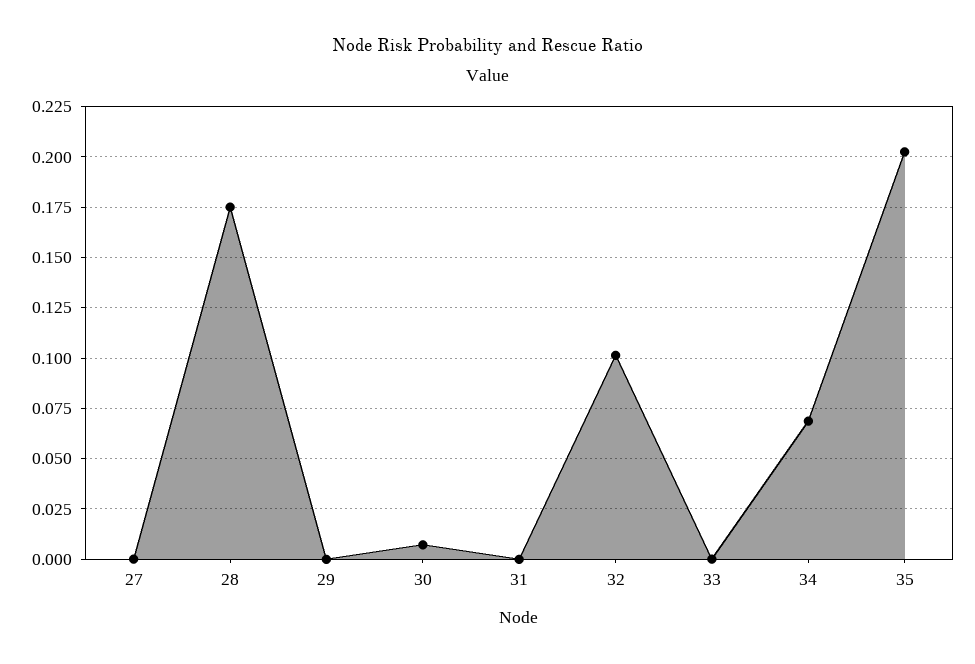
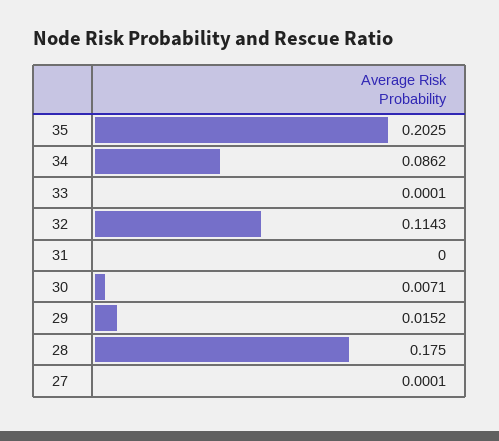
  {
    "27": 0.0001,
    "28": 0.175,
-   "29": 0,
+   "29": 0.0152,
    "30": 0.0071,
    "31": 0,
-   "32": 0.1,
+   "32": 0.1143,
    "33": 0.0001,
-   "34": 0.07,
+   "34": 0.0862,
    "35": 0.2025
  }

